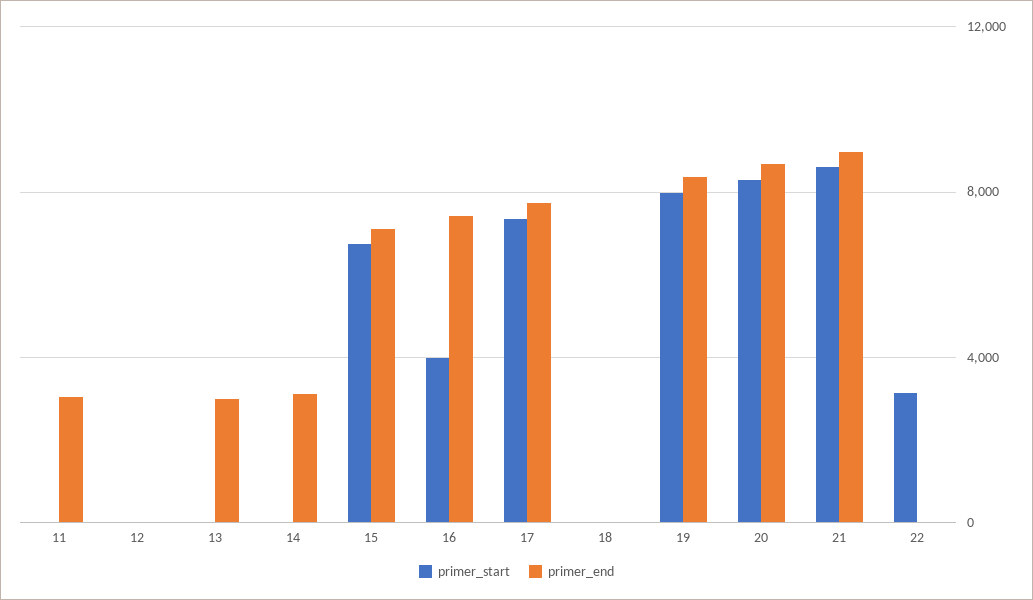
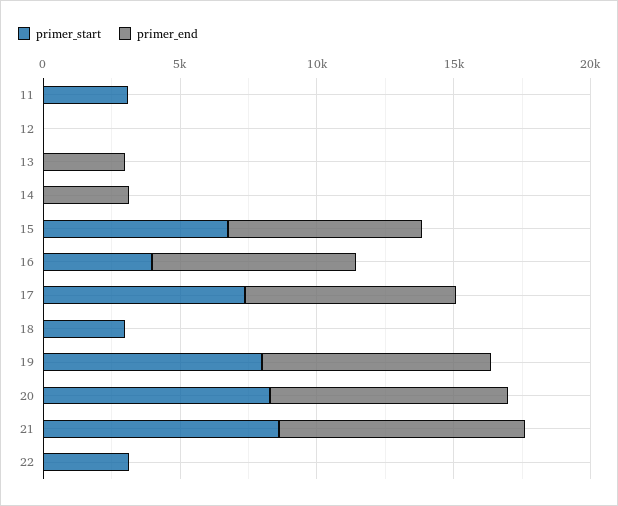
  {
    "primer_start": {
-     "11": 0,
+     "11": 3000,
      "12": 0,
      "13": 0,
      "14": 0,
      "15": 6500,
      "16": 4000,
      "17": 7500,
-     "18": 0,
+     "18": 3000,
      "19": 8000,
      "20": 8500,
      "21": 8500,
      "22": 3000
    },
    "primer_end": {
-     "11": 3000,
+     "11": 0,
      "12": 0,
      "13": 3000,
      "14": 3000,
      "15": 7000,
      "16": 7500,
      "17": 7500,
      "18": 0,
      "19": 8500,
      "20": 8500,
      "21": 9000,
      "22": 0
    }
  }

